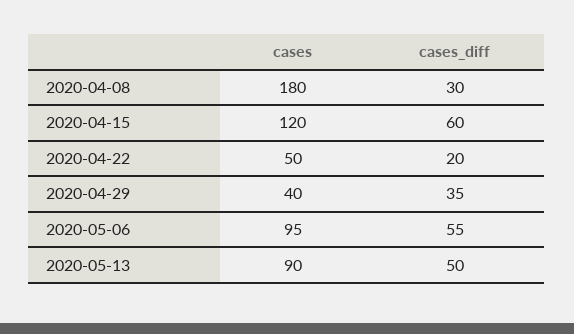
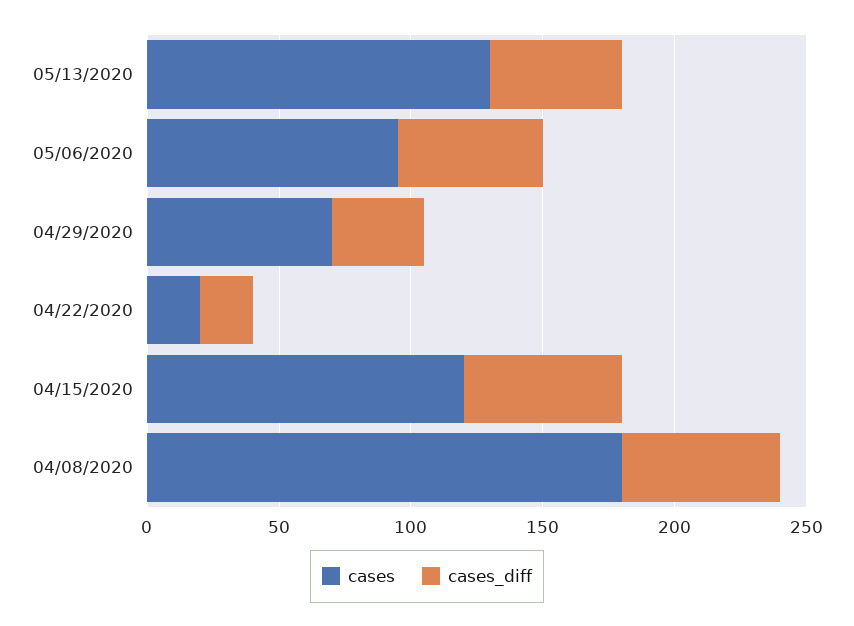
  {
    "cases": {
      "2020-04-08": 180,
      "2020-04-15": 120,
-     "2020-04-22": 50,
+     "2020-04-22": 20,
-     "2020-04-29": 40,
+     "2020-04-29": 70,
      "2020-05-06": 95,
-     "2020-05-13": 90
+     "2020-05-13": 130
    },
    "cases_diff": {
-     "2020-04-08": 30,
+     "2020-04-08": 60,
      "2020-04-15": 60,
      "2020-04-22": 20,
      "2020-04-29": 35,
      "2020-05-06": 55,
      "2020-05-13": 50
    }
  }

